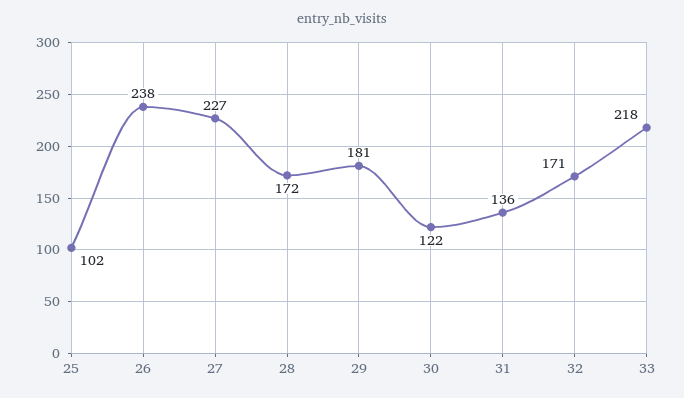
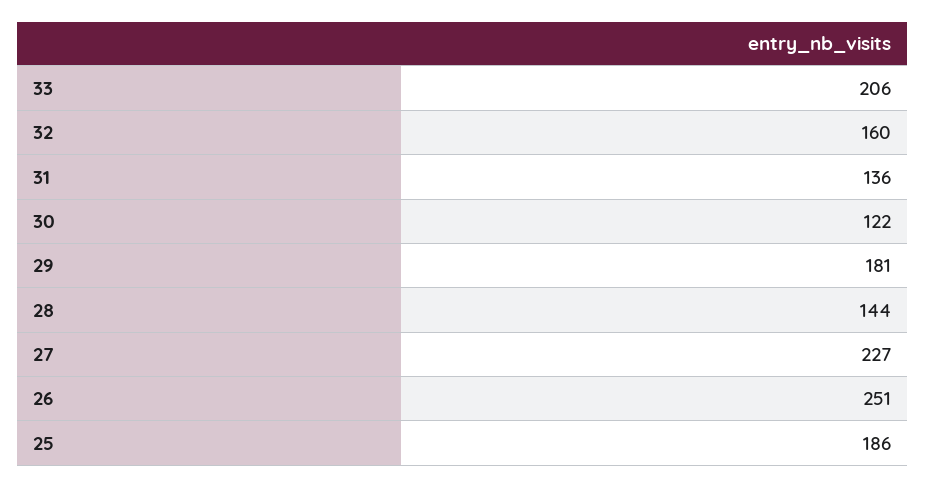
  {
-   "25": 102,
+   "25": 186,
-   "26": 238,
+   "26": 251,
    "27": 227,
-   "28": 172,
+   "28": 144,
    "29": 181,
    "30": 122,
    "31": 136,
-   "32": 171,
+   "32": 160,
-   "33": 218
+   "33": 206
  }

